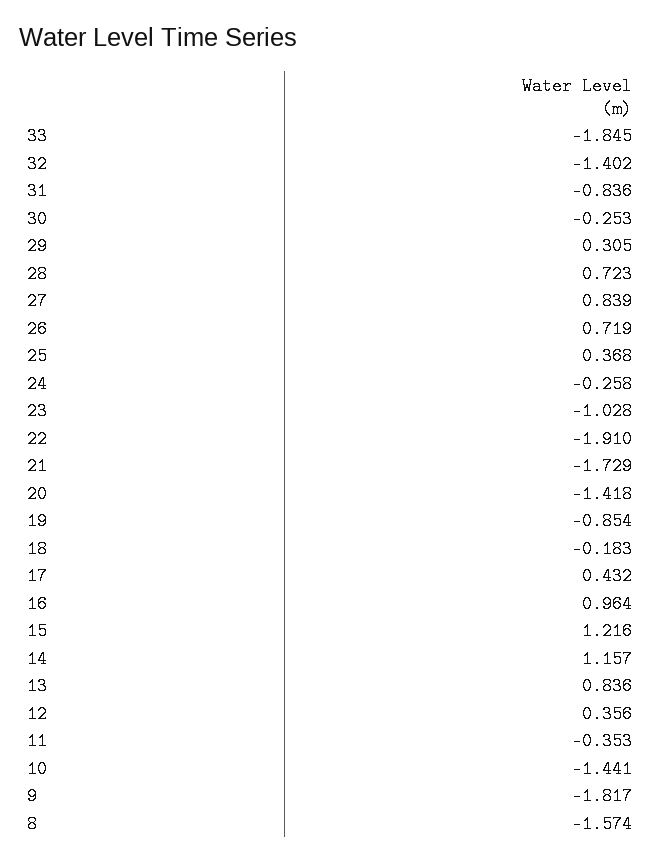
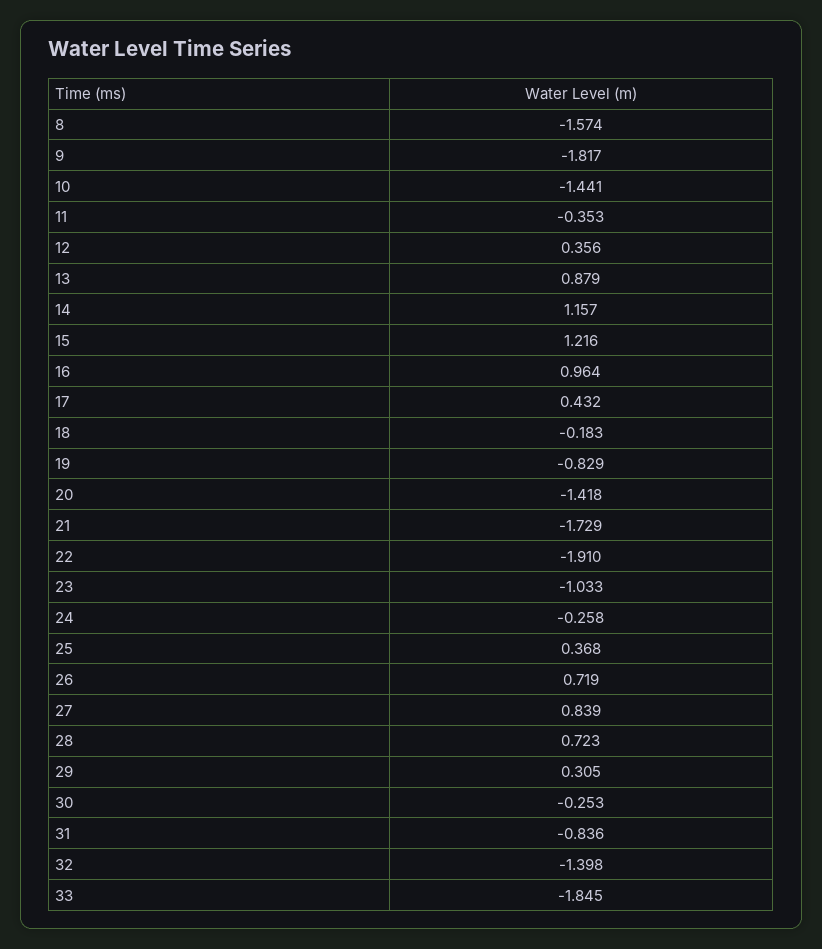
  {
    "33": -1.845,
-   "32": -1.402,
+   "32": -1.398,
    "31": -0.836,
    "30": -0.253,
    "29": 0.305,
    "28": 0.723,
    "27": 0.839,
    "26": 0.719,
    "25": 0.368,
    "24": -0.258,
-   "23": -1.028,
+   "23": -1.033,
    "22": -1.91,
    "21": -1.729,
    "20": -1.418,
-   "19": -0.854,
+   "19": -0.829,
    "18": -0.183,
    "17": 0.432,
    "16": 0.964,
    "15": 1.216,
    "14": 1.157,
-   "13": 0.836,
+   "13": 0.879,
    "12": 0.356,
    "11": -0.353,
    "10": -1.441,
    "9": -1.817,
    "8": -1.574
  }

